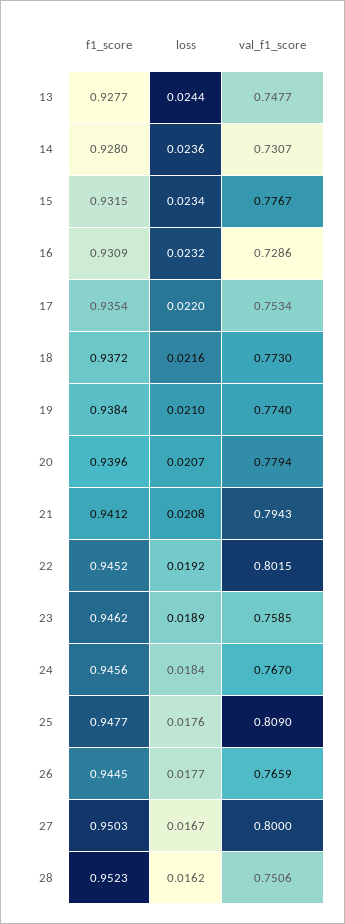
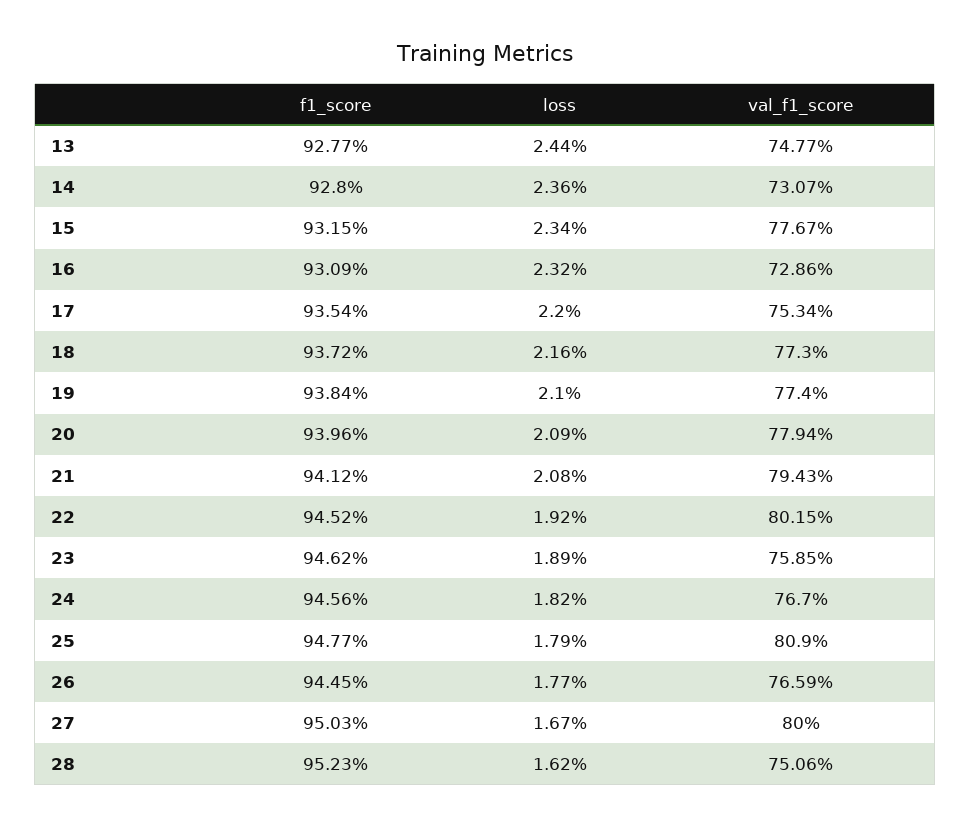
  {
    "f1_score": {
      "13": 0.9277,
      "14": 0.928,
      "15": 0.9315,
      "16": 0.9309,
      "17": 0.9354,
      "18": 0.9372,
      "19": 0.9384,
      "20": 0.9396,
      "21": 0.9412,
      "22": 0.9452,
      "23": 0.9462,
      "24": 0.9456,
      "25": 0.9477,
      "26": 0.9445,
      "27": 0.9503,
      "28": 0.9523
    },
    "loss": {
      "13": 0.0244,
      "14": 0.0236,
      "15": 0.0234,
      "16": 0.0232,
      "17": 0.022,
      "18": 0.0216,
      "19": 0.021,
-     "20": 0.0207,
+     "20": 0.0209,
      "21": 0.0208,
      "22": 0.0192,
      "23": 0.0189,
-     "24": 0.0184,
+     "24": 0.0182,
-     "25": 0.0176,
+     "25": 0.0179,
      "26": 0.0177,
      "27": 0.0167,
      "28": 0.0162
    },
    "val_f1_score": {
      "13": 0.7477,
      "14": 0.7307,
      "15": 0.7767,
      "16": 0.7286,
      "17": 0.7534,
      "18": 0.773,
      "19": 0.774,
      "20": 0.7794,
      "21": 0.7943,
      "22": 0.8015,
      "23": 0.7585,
      "24": 0.767,
      "25": 0.809,
      "26": 0.7659,
      "27": 0.8,
      "28": 0.7506
    }
  }

